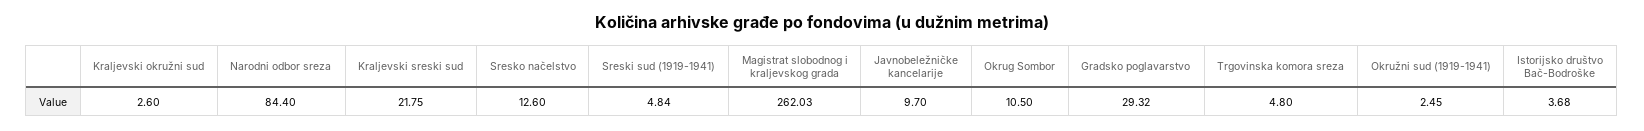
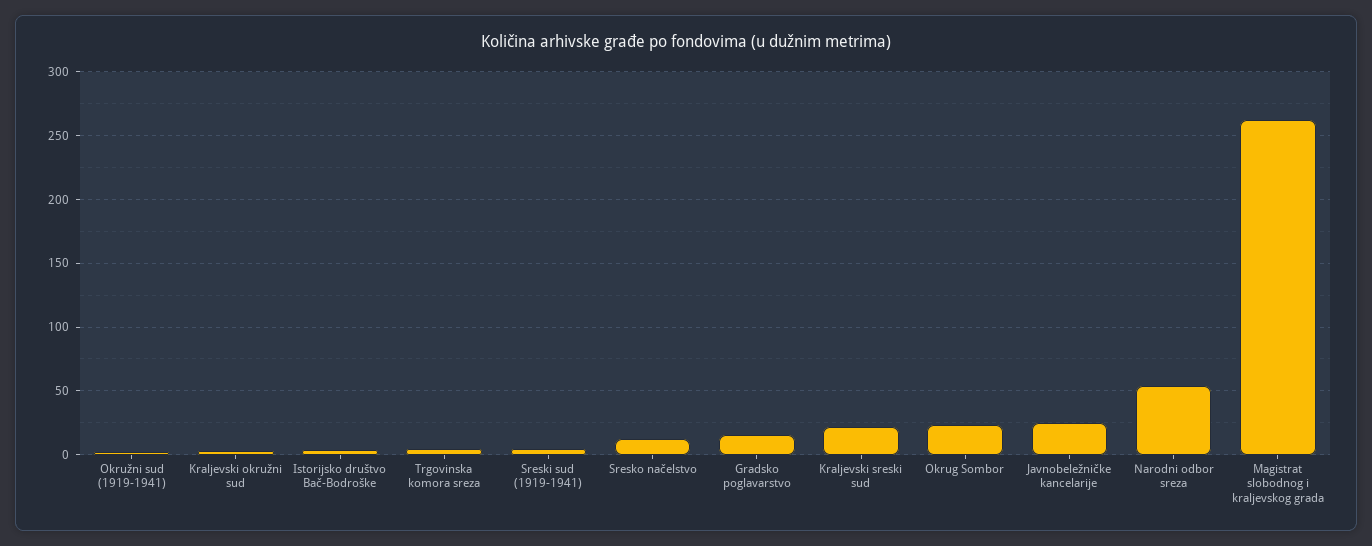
  {
    "Kraljevski okružni sud": 2.6,
-   "Narodni odbor sreza": 84.4,
+   "Narodni odbor sreza": 55,
    "Kraljevski sreski sud": 21.75,
    "Sresko načelstvo": 12.6,
    "Sreski sud (1919-1941)": 4.84,
    "Magistrat slobodnog i kraljevskog grada": 262.03,
-   "Javnobeležničke kancelarije": 9.7,
+   "Javnobeležničke kancelarije": 25,
-   "Okrug Sombor": 10.5,
+   "Okrug Sombor": 25,
-   "Gradsko poglavarstvo": 29.32,
+   "Gradsko poglavarstvo": 15,
    "Trgovinska komora sreza": 4.8,
    "Okružni sud (1919-1941)": 2.45,
    "Istorijsko društvo Bač-Bodroške": 3.68
  }

